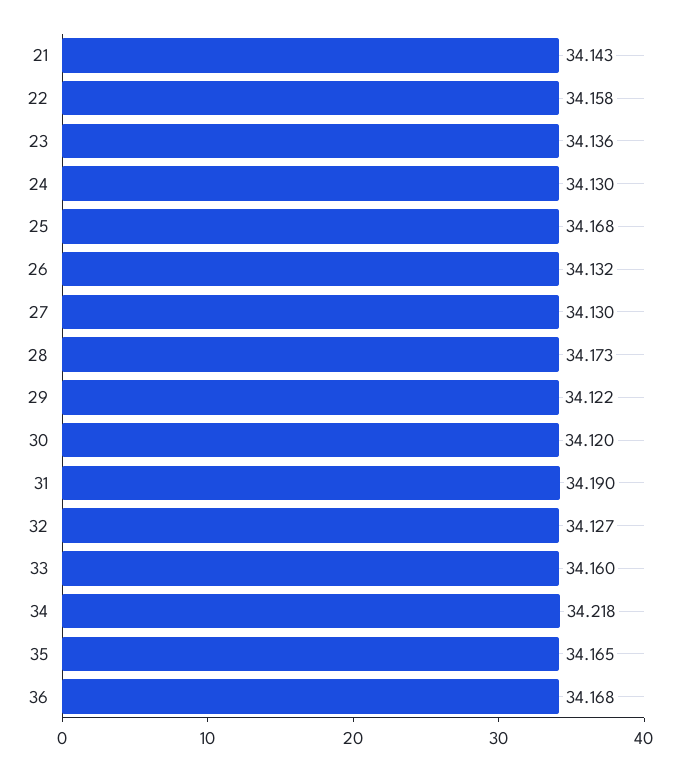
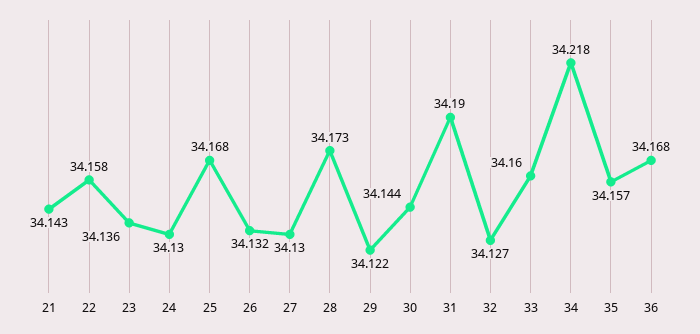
  {
    "21": 34.143,
    "22": 34.158,
    "23": 34.136,
    "24": 34.13,
    "25": 34.168,
    "26": 34.132,
    "27": 34.13,
    "28": 34.173,
    "29": 34.122,
-   "30": 34.12,
+   "30": 34.144,
    "31": 34.19,
    "32": 34.127,
    "33": 34.16,
    "34": 34.218,
-   "35": 34.165,
+   "35": 34.157,
    "36": 34.168
  }

